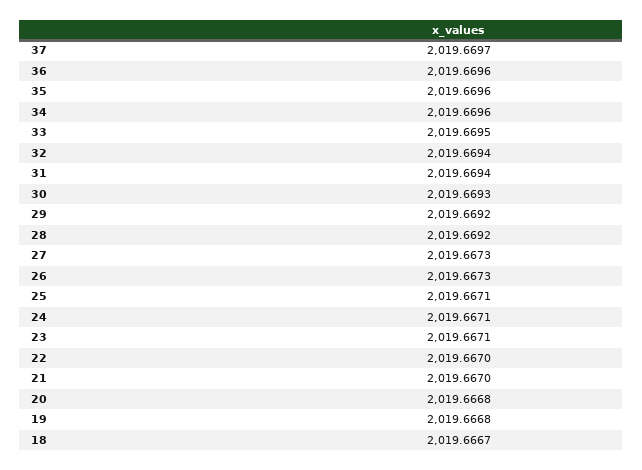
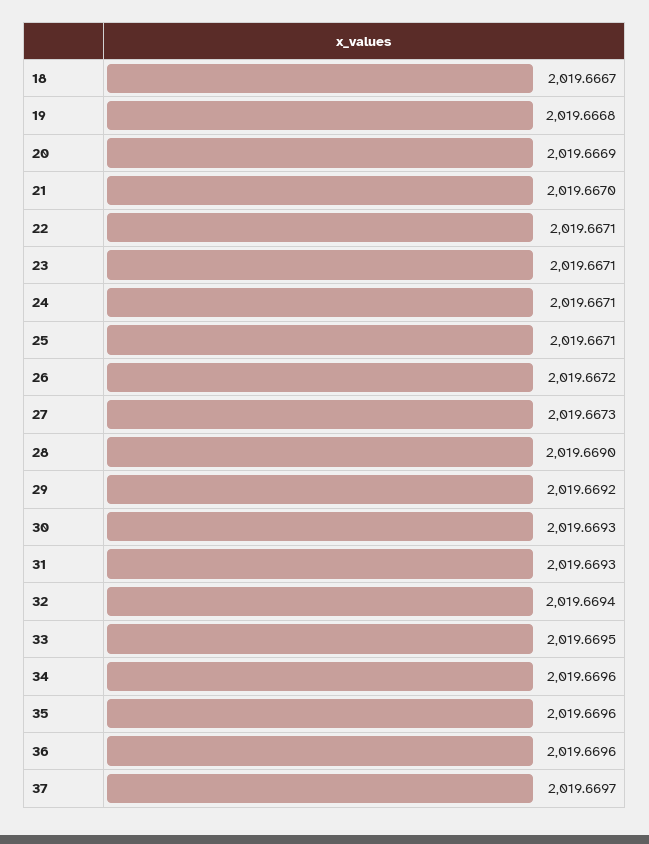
  {
    "37": 2019.6697,
    "36": 2019.6696,
    "35": 2019.6696,
    "34": 2019.6696,
    "33": 2019.6695,
    "32": 2019.6694,
-   "31": 2019.6694,
+   "31": 2019.6693,
    "30": 2019.6693,
    "29": 2019.6692,
-   "28": 2019.6692,
+   "28": 2019.669,
    "27": 2019.6673,
-   "26": 2019.6673,
+   "26": 2019.6672,
    "25": 2019.6671,
    "24": 2019.6671,
    "23": 2019.6671,
-   "22": 2019.667,
+   "22": 2019.6671,
    "21": 2019.667,
-   "20": 2019.6668,
+   "20": 2019.6669,
    "19": 2019.6668,
    "18": 2019.6667
  }

